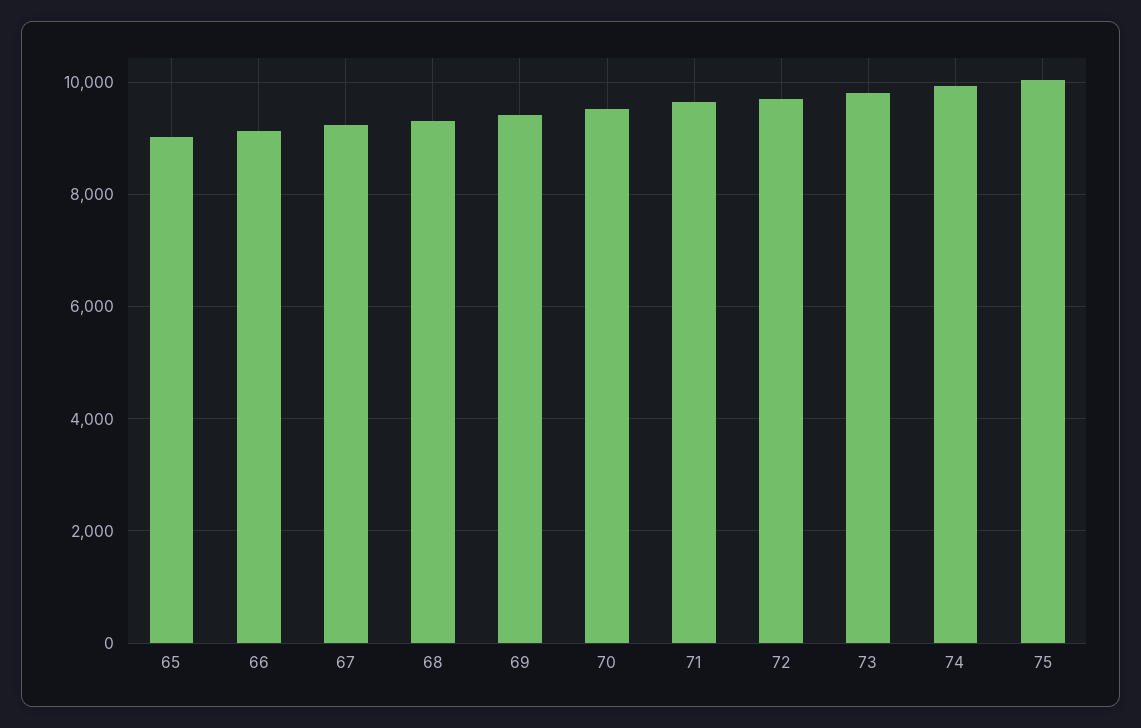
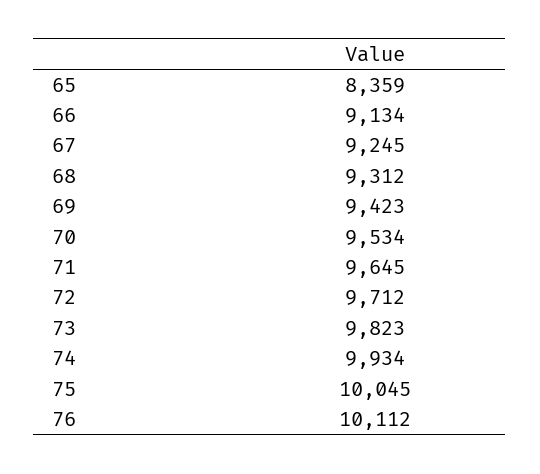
  {
-   "65": 9000,
+   "65": 8359,
    "66": 9134,
    "67": 9245,
    "68": 9312,
    "69": 9423,
    "70": 9534,
    "71": 9645,
    "72": 9712,
    "73": 9823,
    "74": 9934,
-   "75": 10045
+   "75": 10045,
+   "76": 10112
  }

